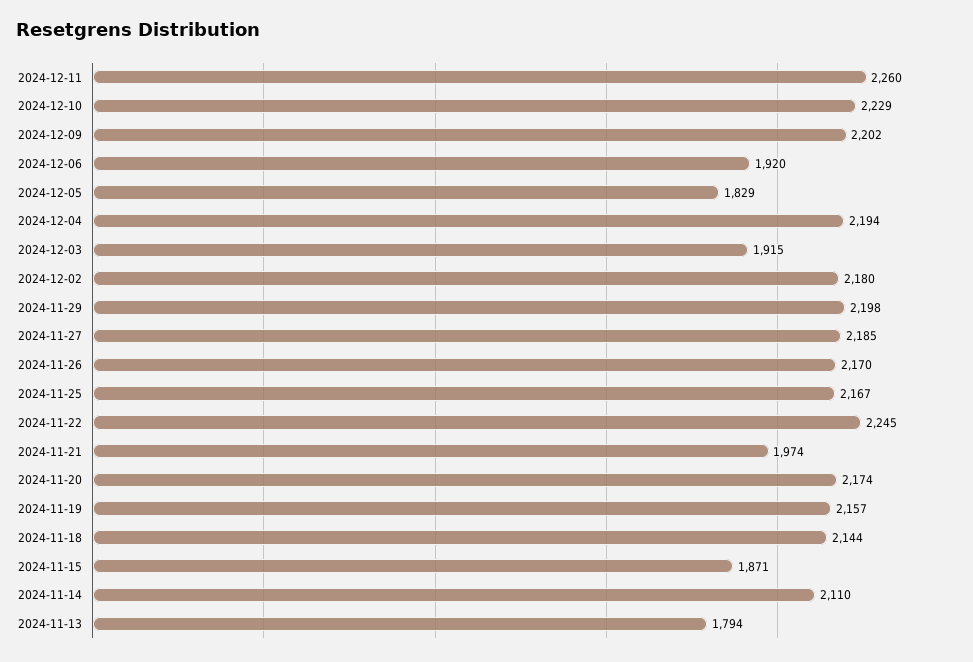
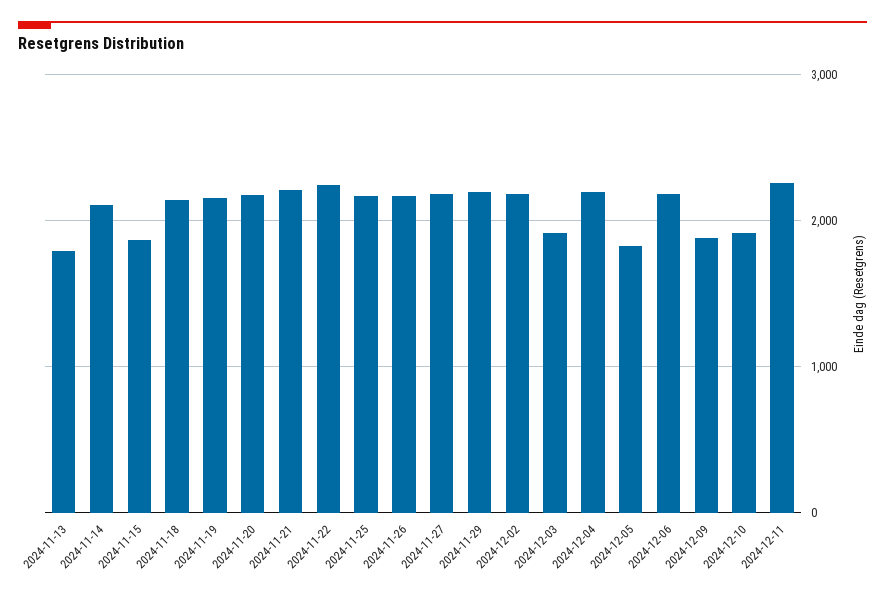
  {
    "2024-12-11": 2260,
-   "2024-12-10": 2229,
+   "2024-12-10": 1900,
-   "2024-12-09": 2202,
+   "2024-12-09": 1900,
-   "2024-12-06": 1920,
+   "2024-12-06": 2200,
    "2024-12-05": 1829,
    "2024-12-04": 2194,
    "2024-12-03": 1915,
    "2024-12-02": 2180,
    "2024-11-29": 2198,
    "2024-11-27": 2185,
    "2024-11-26": 2170,
    "2024-11-25": 2167,
    "2024-11-22": 2245,
-   "2024-11-21": 1974,
+   "2024-11-21": 2200,
    "2024-11-20": 2174,
    "2024-11-19": 2157,
    "2024-11-18": 2144,
    "2024-11-15": 1871,
    "2024-11-14": 2110,
    "2024-11-13": 1794
  }

